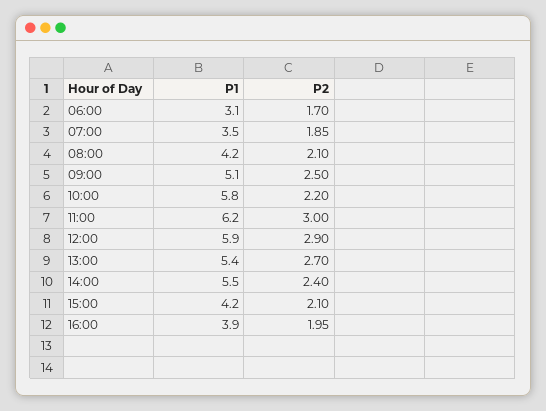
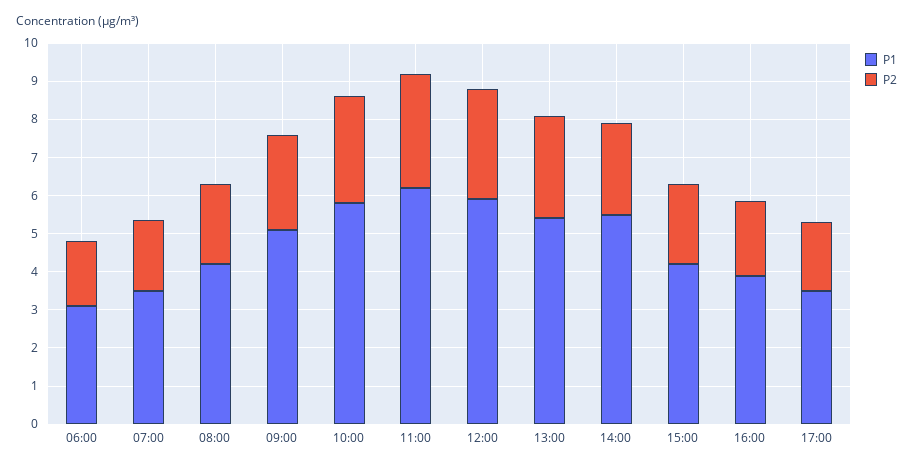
  {
    "P1": {
      "06:00": 3.1,
      "07:00": 3.5,
      "08:00": 4.2,
      "09:00": 5.1,
      "10:00": 5.8,
      "11:00": 6.2,
      "12:00": 5.9,
      "13:00": 5.4,
      "14:00": 5.5,
      "15:00": 4.2,
-     "16:00": 3.9
+     "16:00": 3.9,
+     "17:00": 3.5
    },
    "P2": {
      "06:00": 1.7,
      "07:00": 1.85,
      "08:00": 2.1,
      "09:00": 2.5,
-     "10:00": 2.2,
+     "10:00": 2.75,
      "11:00": 3,
      "12:00": 2.9,
      "13:00": 2.7,
      "14:00": 2.4,
      "15:00": 2.1,
-     "16:00": 1.95
+     "16:00": 1.95,
+     "17:00": 1.75
    }
  }

